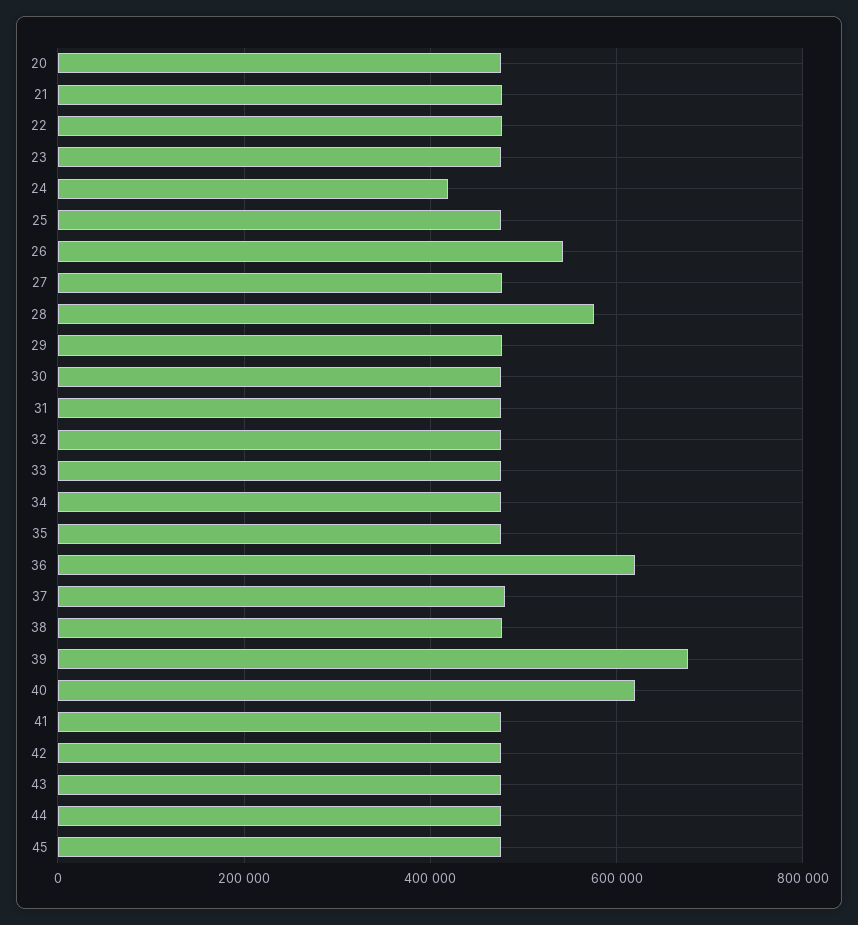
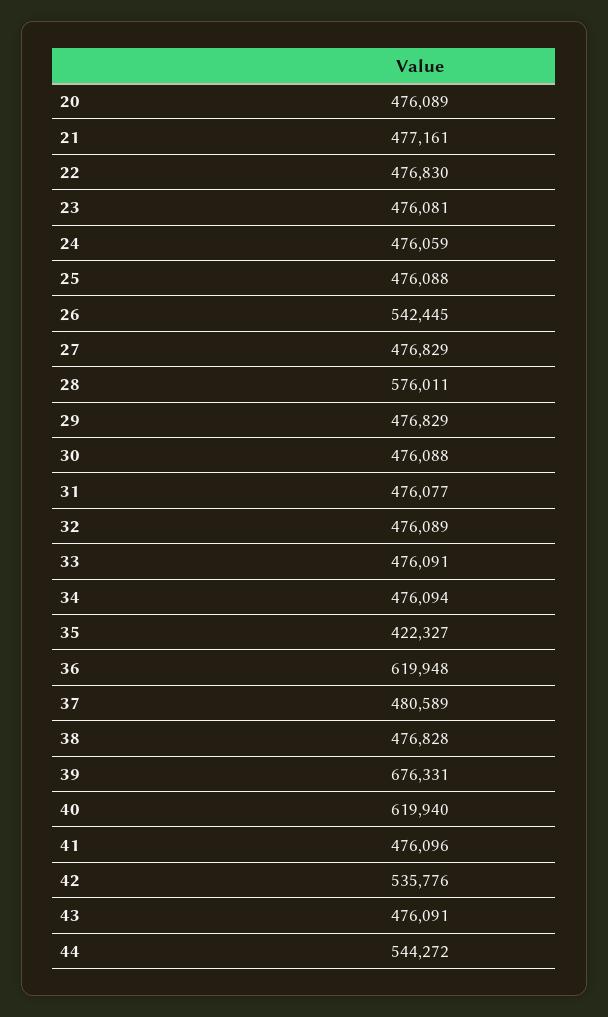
  {
    "20": 476089,
    "21": 477161,
    "22": 476830,
    "23": 476081,
-   "24": 420000,
+   "24": 476059,
    "25": 476088,
    "26": 542445,
    "27": 476829,
    "28": 576011,
    "29": 476829,
    "30": 476088,
    "31": 476077,
    "32": 476089,
    "33": 476091,
    "34": 476094,
-   "35": 480000,
+   "35": 422327,
    "36": 619948,
    "37": 480589,
    "38": 476828,
    "39": 676331,
    "40": 619940,
    "41": 476096,
-   "42": 480000,
+   "42": 535776,
    "43": 476091,
-   "44": 480000,
+   "44": 544272
-   "45": 480000
  }

